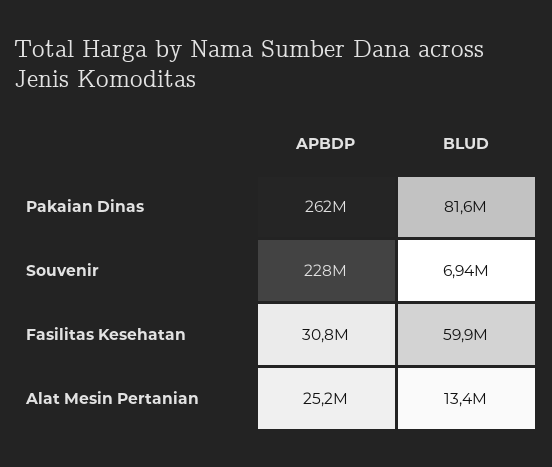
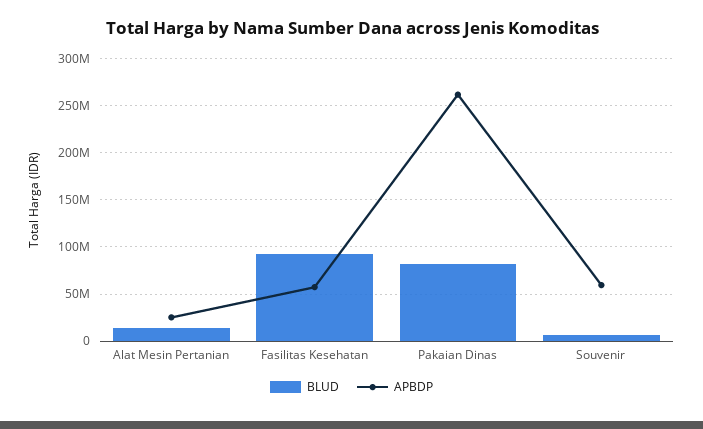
  {
    "APBDP": {
      "Pakaian Dinas": 262000000,
-     "Souvenir": 228000000,
+     "Souvenir": 60000000,
-     "Fasilitas Kesehatan": 30800000,
+     "Fasilitas Kesehatan": 60000000,
      "Alat Mesin Pertanian": 25200000
    },
    "BLUD": {
      "Pakaian Dinas": 81600000,
      "Souvenir": 6940000,
-     "Fasilitas Kesehatan": 59900000,
+     "Fasilitas Kesehatan": 90000000,
      "Alat Mesin Pertanian": 13400000
    }
  }

